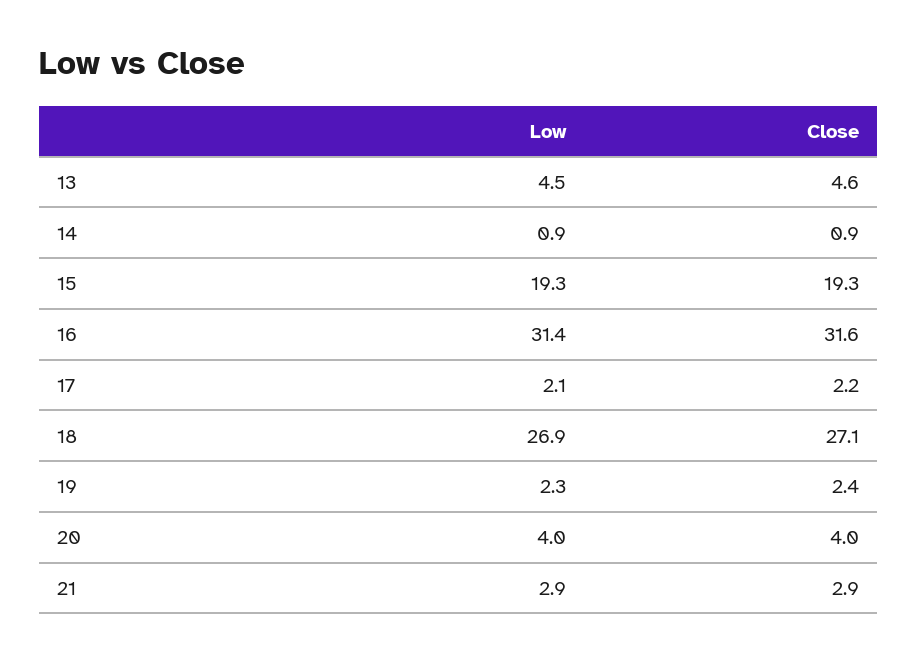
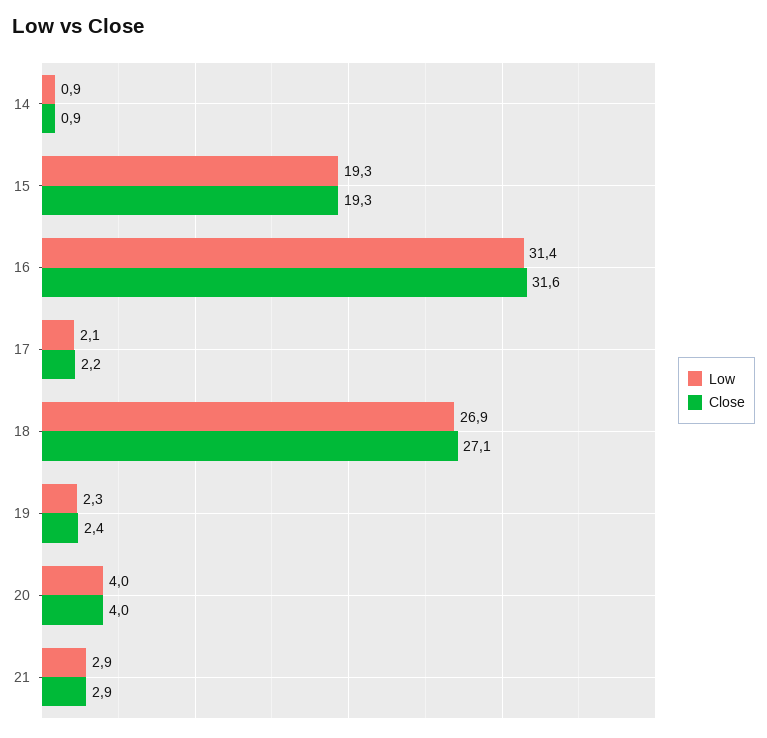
  {
    "Low": {
-     "13": 4.5,
      "14": 0.9,
      "15": 19.3,
      "16": 31.4,
      "17": 2.1,
      "18": 26.9,
      "19": 2.3,
      "20": 4,
      "21": 2.9
    },
    "Close": {
-     "13": 4.6,
      "14": 0.9,
      "15": 19.3,
      "16": 31.6,
      "17": 2.2,
      "18": 27.1,
      "19": 2.4,
      "20": 4,
      "21": 2.9
    }
  }

